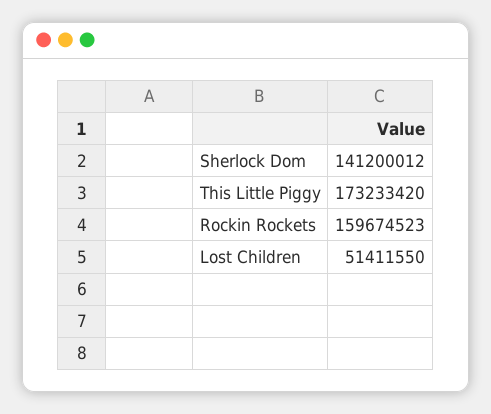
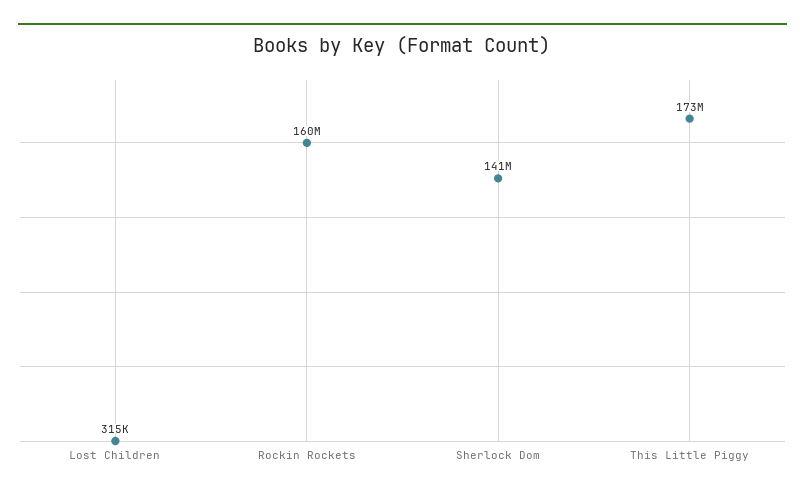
  {
    "Sherlock Dom": 141200012,
    "This Little Piggy": 173233420,
    "Rockin Rockets": 159674523,
-   "Lost Children": 51411550
+   "Lost Children": 315000
  }

